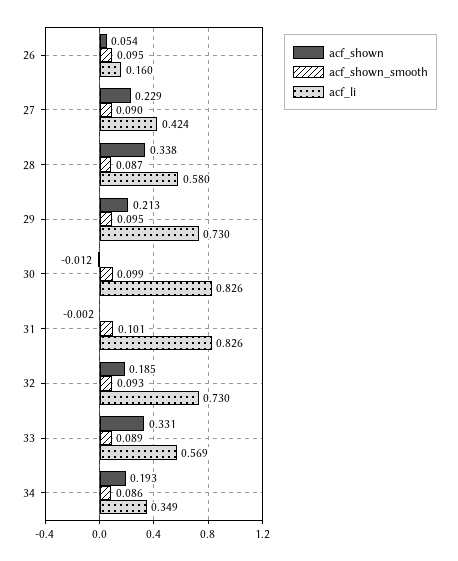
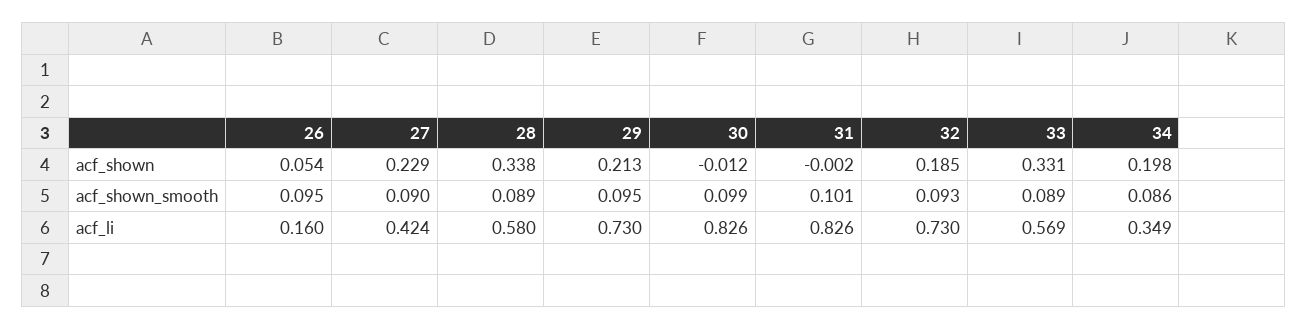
  {
    "acf_shown": {
      "26": 0.054,
      "27": 0.229,
      "28": 0.338,
      "29": 0.213,
      "30": -0.012,
      "31": -0.002,
      "32": 0.185,
      "33": 0.331,
-     "34": 0.193
+     "34": 0.198
    },
    "acf_shown_smooth": {
      "26": 0.095,
      "27": 0.09,
-     "28": 0.087,
+     "28": 0.089,
      "29": 0.095,
      "30": 0.099,
      "31": 0.101,
      "32": 0.093,
      "33": 0.089,
      "34": 0.086
    },
    "acf_li": {
      "26": 0.16,
      "27": 0.424,
      "28": 0.58,
      "29": 0.73,
      "30": 0.826,
      "31": 0.826,
      "32": 0.73,
      "33": 0.569,
      "34": 0.349
    }
  }

